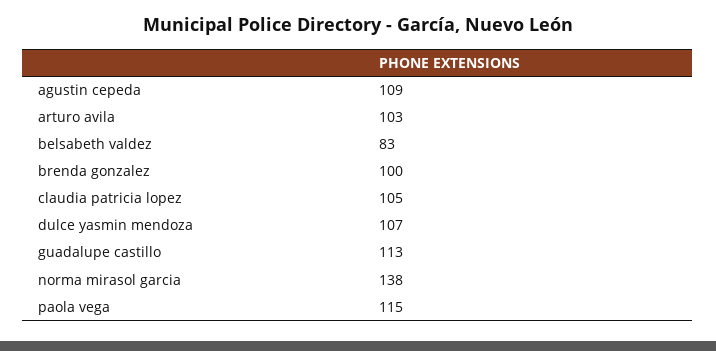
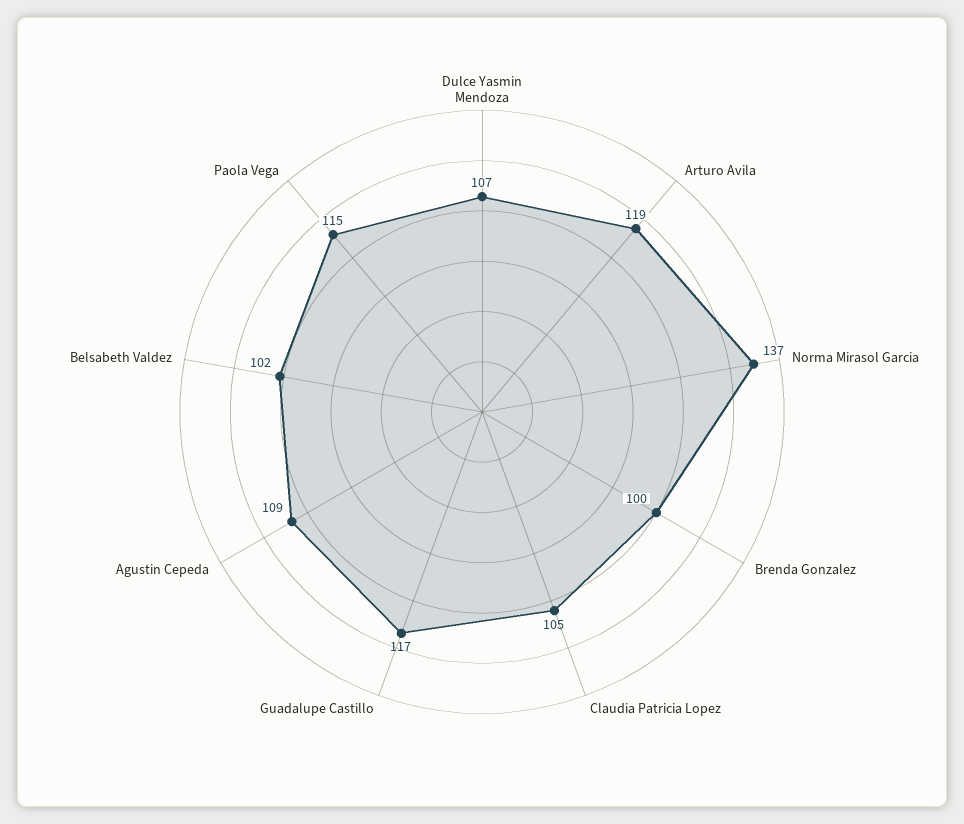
  {
    "agustin cepeda": 109,
-   "arturo avila": 103,
+   "arturo avila": 119,
-   "belsabeth valdez": 83,
+   "belsabeth valdez": 102,
    "brenda gonzalez": 100,
    "claudia patricia lopez": 105,
    "dulce yasmin mendoza": 107,
-   "guadalupe castillo": 113,
+   "guadalupe castillo": 117,
-   "norma mirasol garcia": 138,
+   "norma mirasol garcia": 137,
    "paola vega": 115
  }

